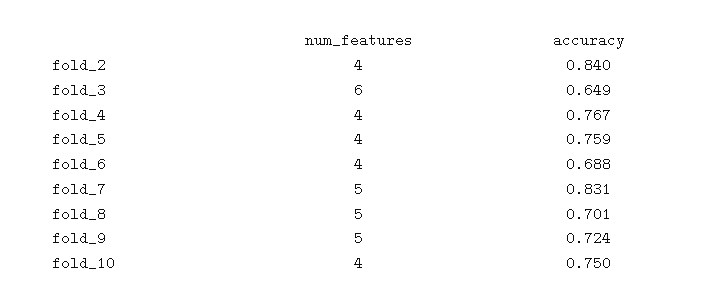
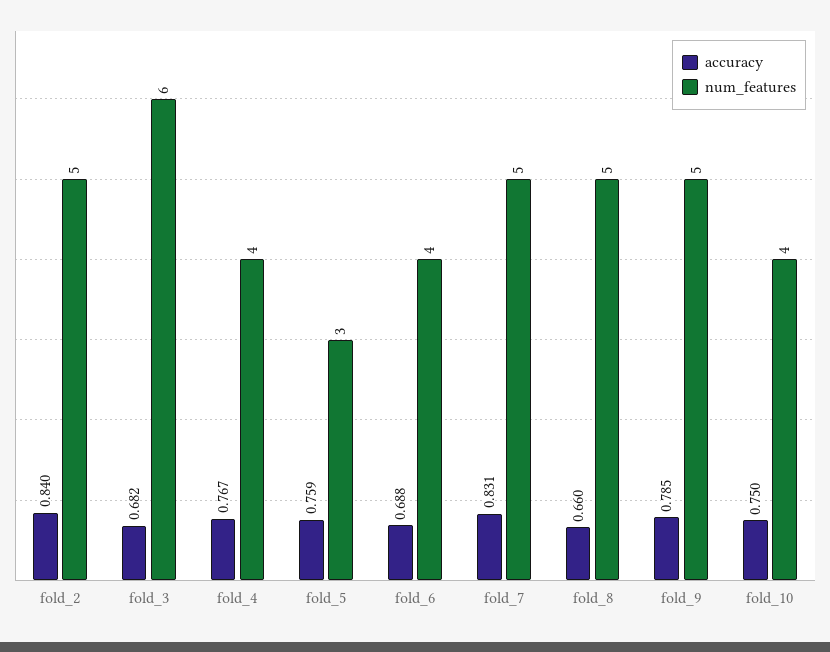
  {
    "num_features": {
-     "fold_2": 4,
+     "fold_2": 5,
      "fold_3": 6,
      "fold_4": 4,
-     "fold_5": 4,
+     "fold_5": 3,
      "fold_6": 4,
      "fold_7": 5,
      "fold_8": 5,
      "fold_9": 5,
      "fold_10": 4
    },
    "accuracy": {
      "fold_2": 0.84,
-     "fold_3": 0.649,
+     "fold_3": 0.682,
      "fold_4": 0.767,
      "fold_5": 0.759,
      "fold_6": 0.688,
      "fold_7": 0.831,
-     "fold_8": 0.701,
+     "fold_8": 0.66,
-     "fold_9": 0.724,
+     "fold_9": 0.785,
      "fold_10": 0.75
    }
  }

